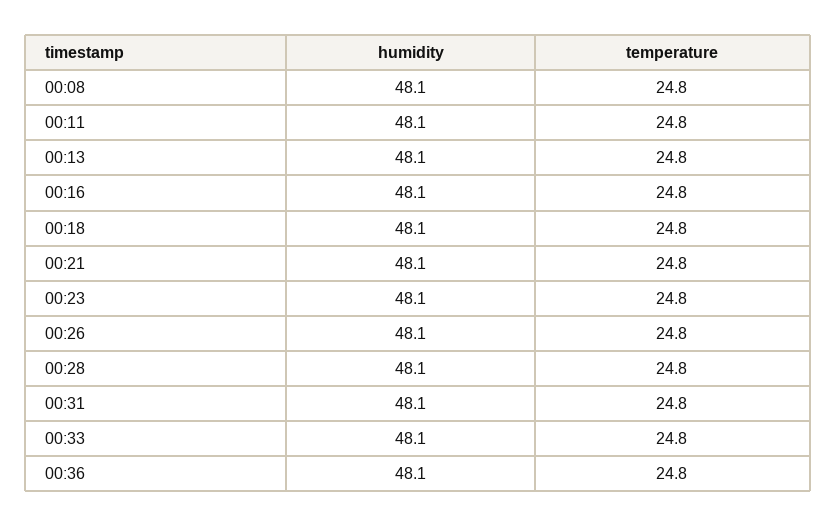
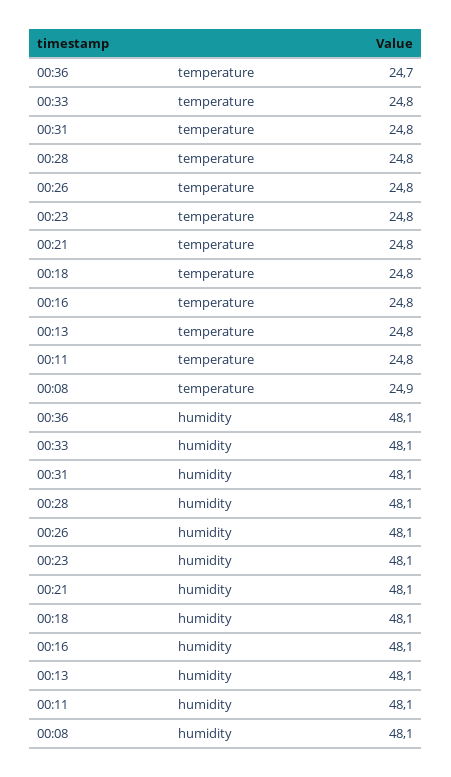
  {
    "humidity": {
      "00:08": 48.1,
      "00:11": 48.1,
      "00:13": 48.1,
      "00:16": 48.1,
      "00:18": 48.1,
      "00:21": 48.1,
      "00:23": 48.1,
      "00:26": 48.1,
      "00:28": 48.1,
      "00:31": 48.1,
      "00:33": 48.1,
      "00:36": 48.1
    },
    "temperature": {
-     "00:08": 24.8,
+     "00:08": 24.9,
      "00:11": 24.8,
      "00:13": 24.8,
      "00:16": 24.8,
      "00:18": 24.8,
      "00:21": 24.8,
      "00:23": 24.8,
      "00:26": 24.8,
      "00:28": 24.8,
      "00:31": 24.8,
      "00:33": 24.8,
-     "00:36": 24.8
+     "00:36": 24.7
    }
  }

